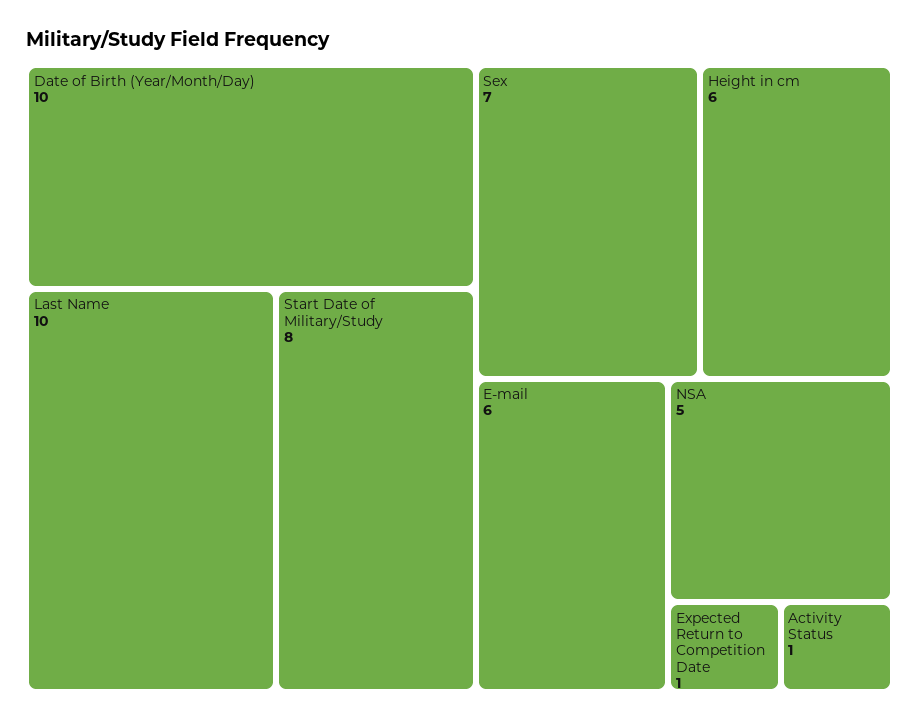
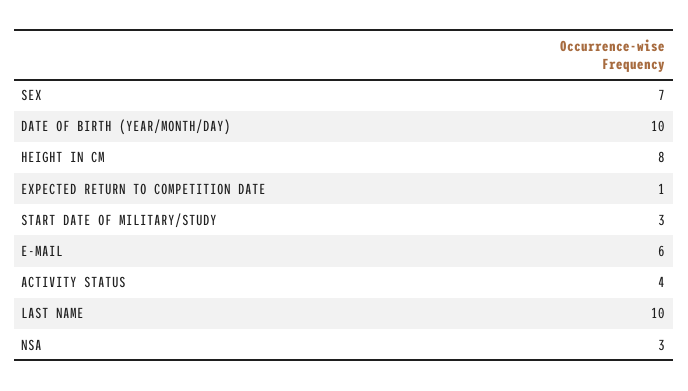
  {
    "Date of Birth (Year/Month/Day)": 10,
    "Last Name": 10,
-   "Start Date of Military/Study": 8,
+   "Start Date of Military/Study": 3,
    "Sex": 7,
-   "Height in cm": 6,
+   "Height in cm": 8,
    "E-mail": 6,
-   "NSA": 5,
+   "NSA": 3,
    "Expected Return to Competition Date": 1,
-   "Activity Status": 1
+   "Activity Status": 4
  }

